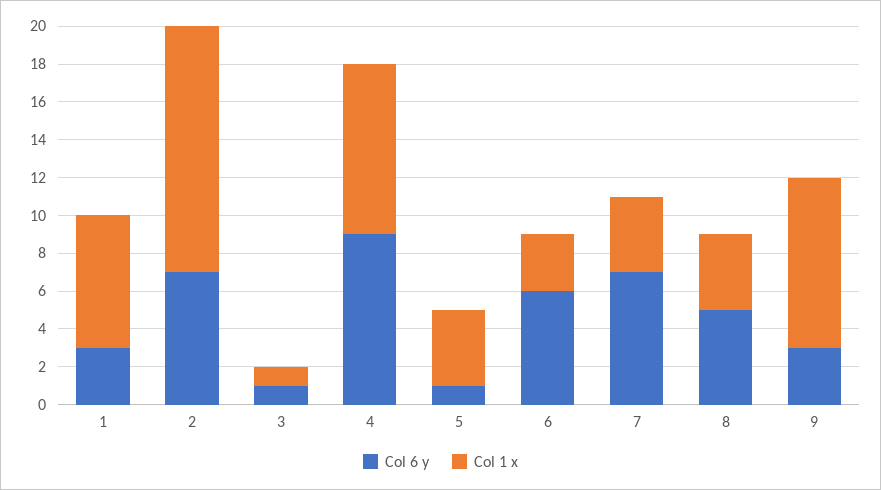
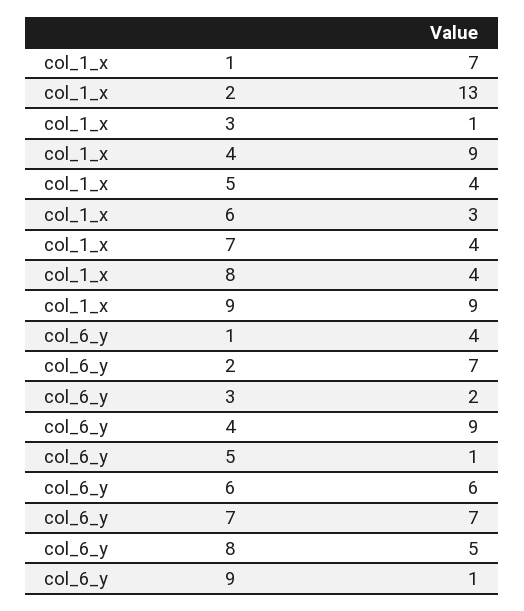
  {
    "Col 6 y": {
-     "1": 3,
+     "1": 4,
      "2": 7,
-     "3": 1,
+     "3": 2,
      "4": 9,
      "5": 1,
      "6": 6,
      "7": 7,
      "8": 5,
-     "9": 3
+     "9": 1
    },
    "Col 1 x": {
      "1": 7,
      "2": 13,
      "3": 1,
      "4": 9,
      "5": 4,
      "6": 3,
      "7": 4,
      "8": 4,
      "9": 9
    }
  }

